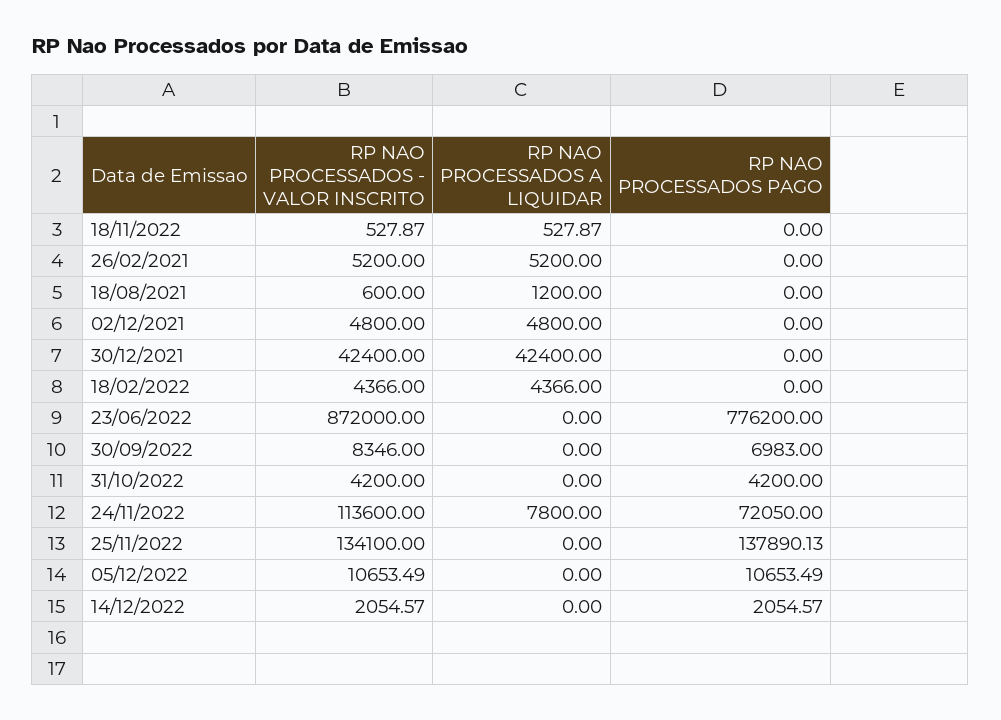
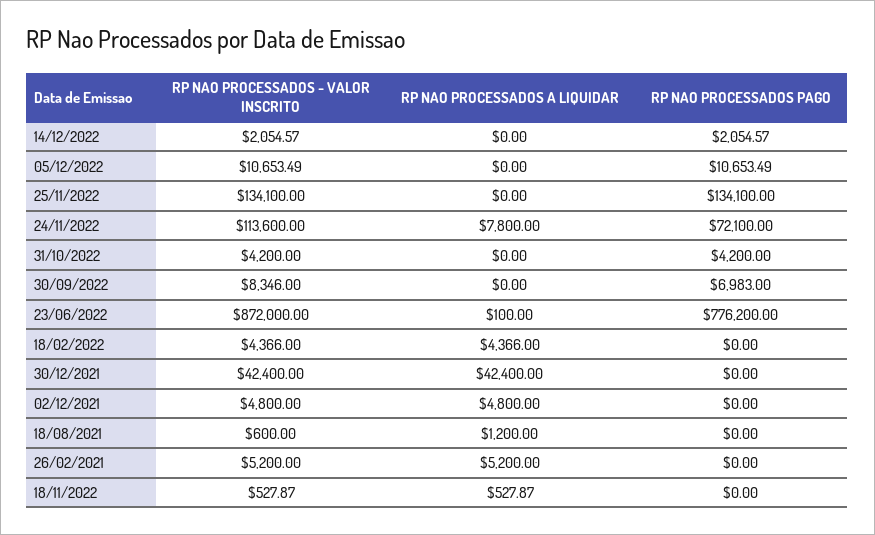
  {
    "RP NAO PROCESSADOS - VALOR INSCRITO": {
      "18/11/2022": 527.87,
      "26/02/2021": 5200,
      "18/08/2021": 600,
      "02/12/2021": 4800,
      "30/12/2021": 42400,
      "18/02/2022": 4366,
      "23/06/2022": 872000,
      "30/09/2022": 8346,
      "31/10/2022": 4200,
      "24/11/2022": 113600,
      "25/11/2022": 134100,
      "05/12/2022": 10653.49,
      "14/12/2022": 2054.57
    },
    "RP NAO PROCESSADOS A LIQUIDAR": {
      "18/11/2022": 527.87,
      "26/02/2021": 5200,
      "18/08/2021": 1200,
      "02/12/2021": 4800,
      "30/12/2021": 42400,
      "18/02/2022": 4366,
-     "23/06/2022": 0,
+     "23/06/2022": 100,
      "30/09/2022": 0,
      "31/10/2022": 0,
      "24/11/2022": 7800,
      "25/11/2022": 0,
      "05/12/2022": 0,
      "14/12/2022": 0
    },
    "RP NAO PROCESSADOS PAGO": {
      "18/11/2022": 0,
      "26/02/2021": 0,
      "18/08/2021": 0,
      "02/12/2021": 0,
      "30/12/2021": 0,
      "18/02/2022": 0,
      "23/06/2022": 776200,
      "30/09/2022": 6983,
      "31/10/2022": 4200,
-     "24/11/2022": 72050,
+     "24/11/2022": 72100,
-     "25/11/2022": 137890.13,
+     "25/11/2022": 134100,
      "05/12/2022": 10653.49,
      "14/12/2022": 2054.57
    }
  }

